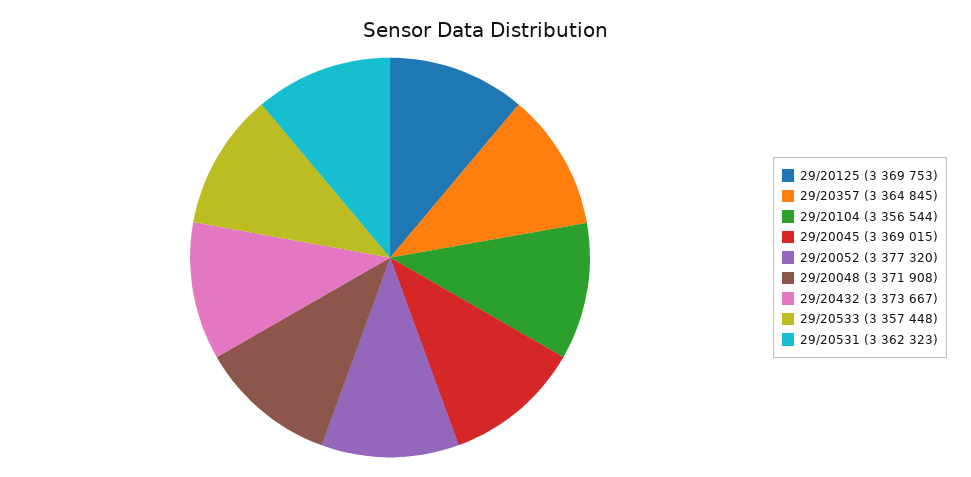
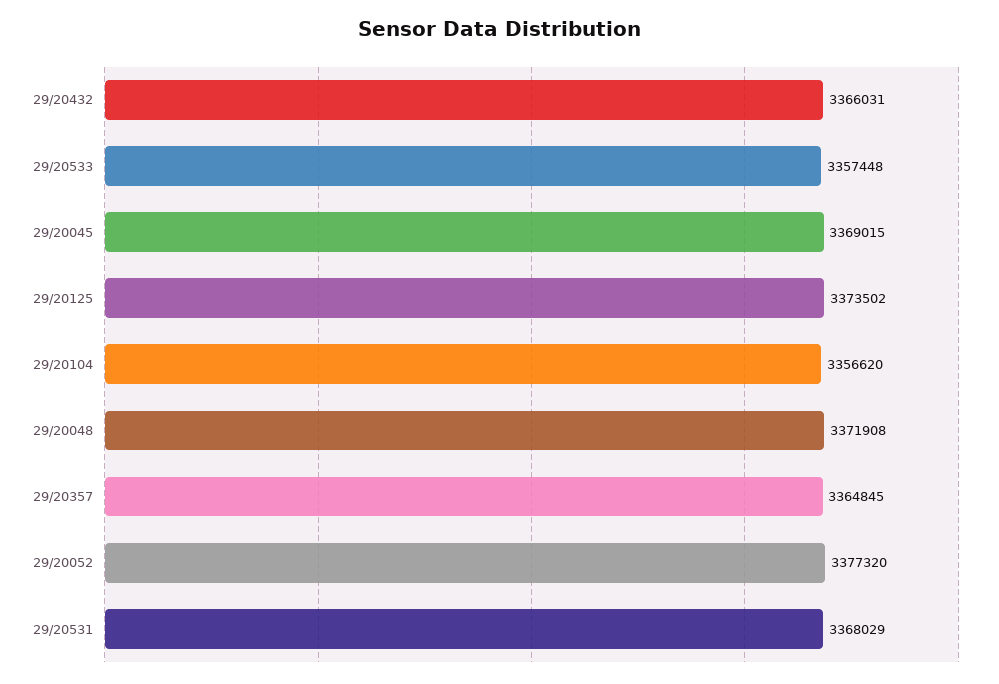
  {
-   "29/20125": 3369753,
+   "29/20125": 3373502,
    "29/20357": 3364845,
-   "29/20104": 3356544,
+   "29/20104": 3356620,
    "29/20045": 3369015,
    "29/20052": 3377320,
    "29/20048": 3371908,
-   "29/20432": 3373667,
+   "29/20432": 3366031,
    "29/20533": 3357448,
-   "29/20531": 3362323
+   "29/20531": 3368029
  }

